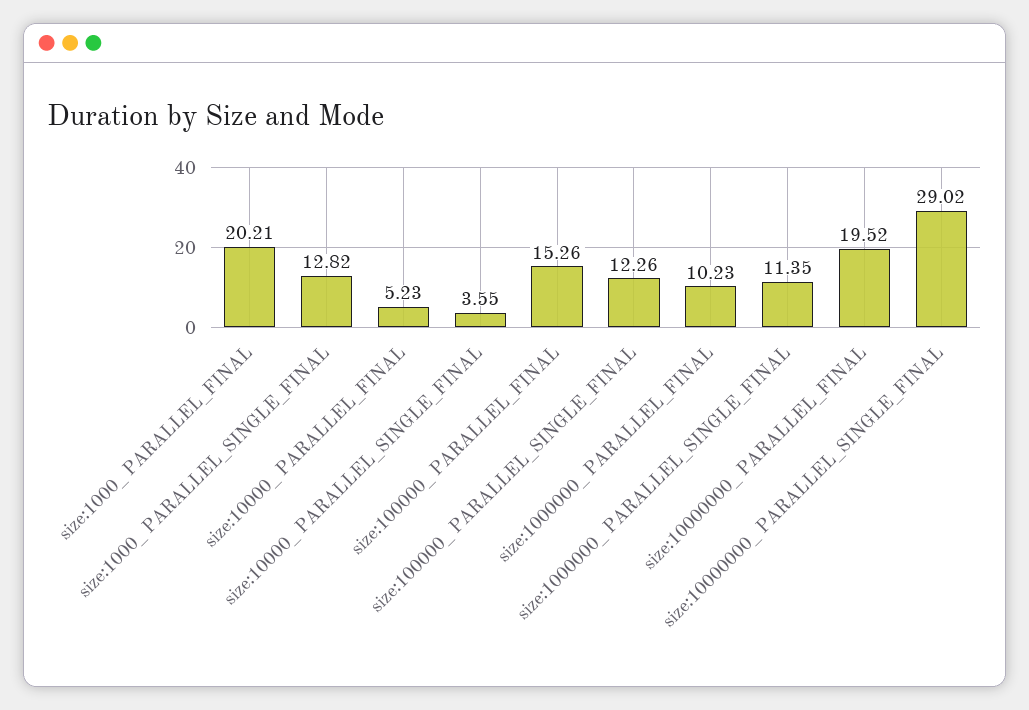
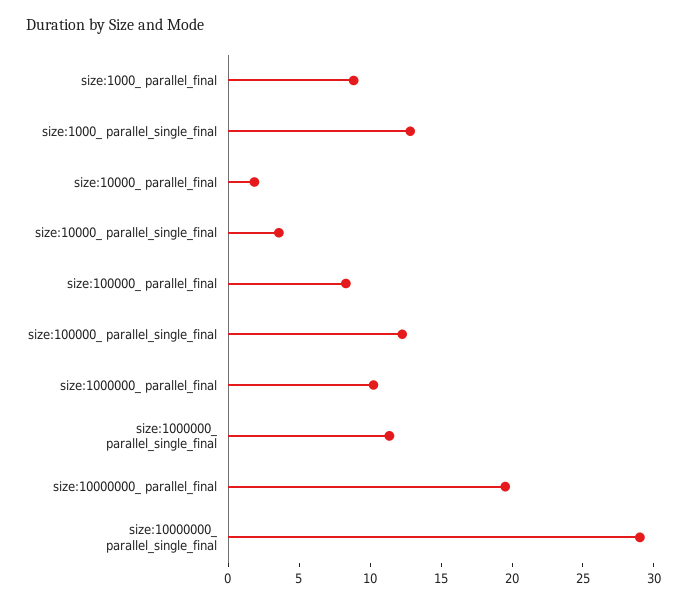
  {
-   "size:1000_ PARALLEL_FINAL": 20.21,
+   "size:1000_ PARALLEL_FINAL": 9,
    "size:1000_ PARALLEL_SINGLE_FINAL": 12.82,
-   "size:10000_ PARALLEL_FINAL": 5.23,
+   "size:10000_ PARALLEL_FINAL": 2,
    "size:10000_ PARALLEL_SINGLE_FINAL": 3.55,
-   "size:100000_ PARALLEL_FINAL": 15.26,
+   "size:100000_ PARALLEL_FINAL": 8,
    "size:100000_ PARALLEL_SINGLE_FINAL": 12.26,
    "size:1000000_ PARALLEL_FINAL": 10.23,
    "size:1000000_ PARALLEL_SINGLE_FINAL": 11.35,
    "size:10000000_ PARALLEL_FINAL": 19.52,
    "size:10000000_ PARALLEL_SINGLE_FINAL": 29.02
  }

